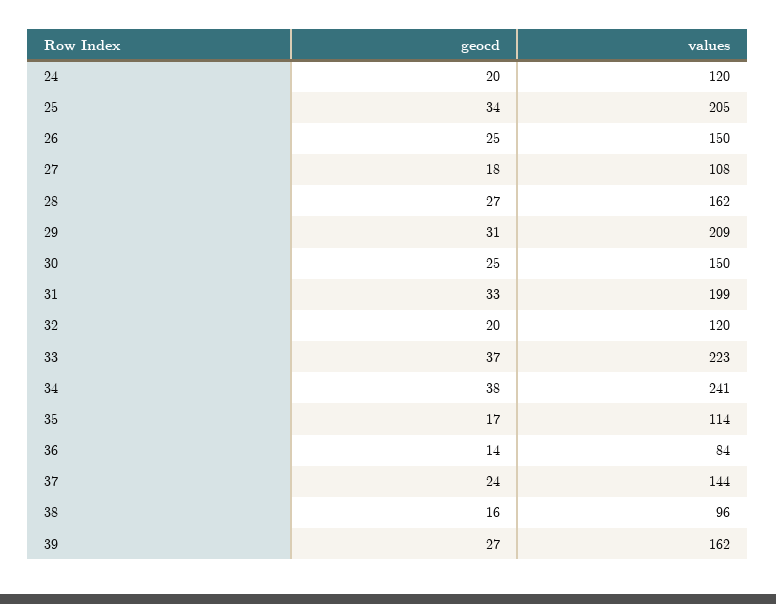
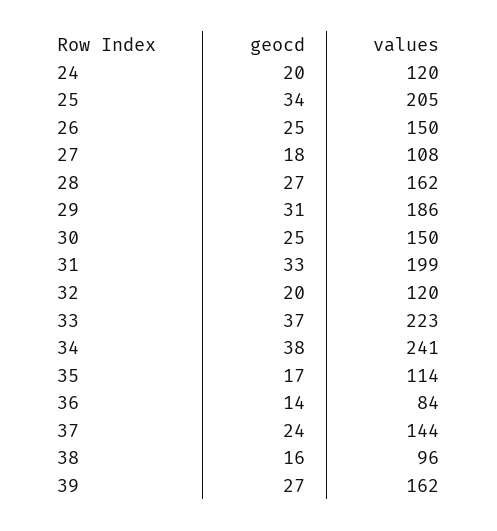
  {
    "geocd": {
      "24": 20,
      "25": 34,
      "26": 25,
      "27": 18,
      "28": 27,
      "29": 31,
      "30": 25,
      "31": 33,
      "32": 20,
      "33": 37,
      "34": 38,
      "35": 17,
      "36": 14,
      "37": 24,
      "38": 16,
      "39": 27
    },
    "values": {
      "24": 120,
      "25": 205,
      "26": 150,
      "27": 108,
      "28": 162,
-     "29": 209,
+     "29": 186,
      "30": 150,
      "31": 199,
      "32": 120,
      "33": 223,
      "34": 241,
      "35": 114,
      "36": 84,
      "37": 144,
      "38": 96,
      "39": 162
    }
  }

